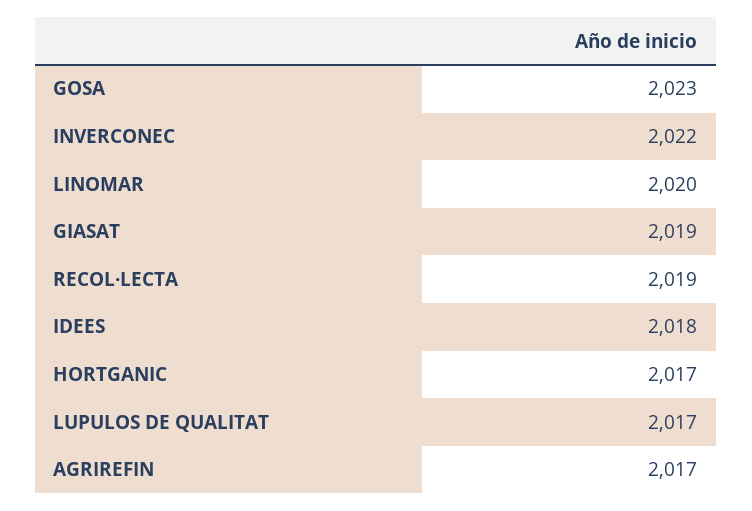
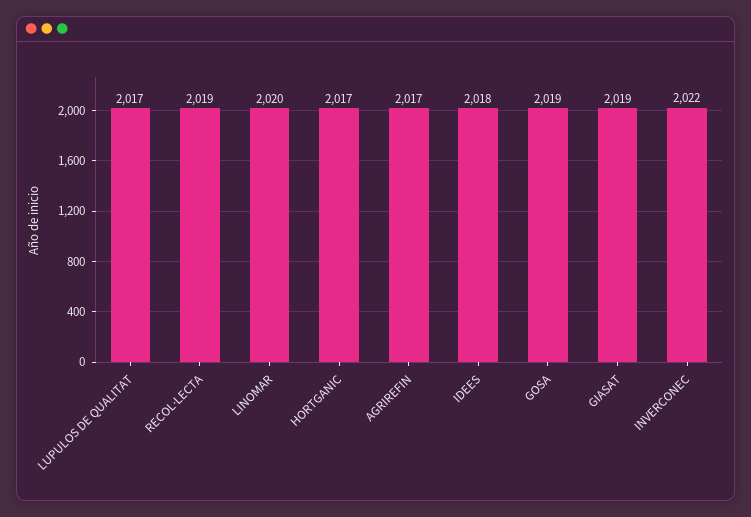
  {
-   "GOSA": 2023,
+   "GOSA": 2019,
    "INVERCONEC": 2022,
    "LINOMAR": 2020,
    "GIASAT": 2019,
    "RECOL·LECTA": 2019,
    "IDEES": 2018,
    "HORTGANIC": 2017,
    "LUPULOS DE QUALITAT": 2017,
    "AGRIREFIN": 2017
  }

